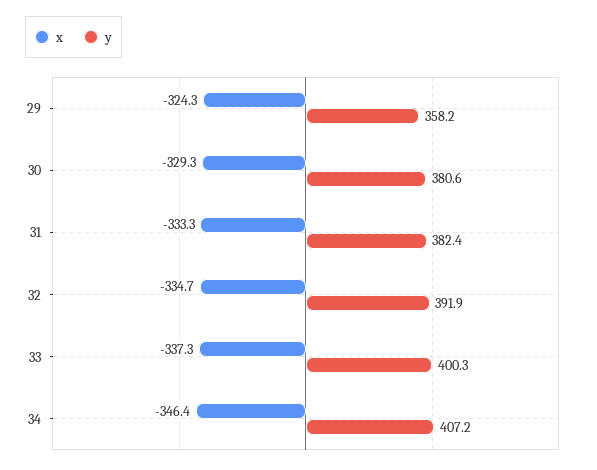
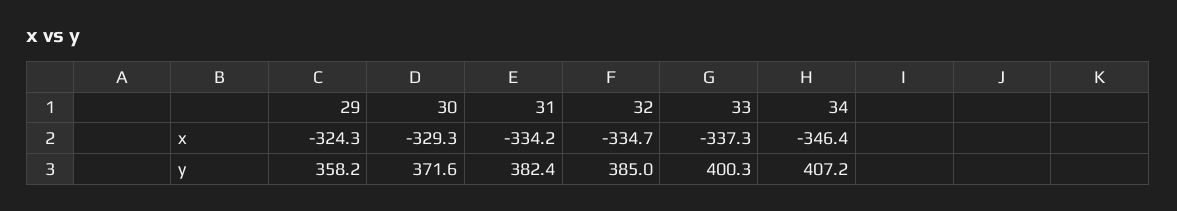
  {
    "x": {
      "29": -324.3,
      "30": -329.3,
-     "31": -333.3,
+     "31": -334.2,
      "32": -334.7,
      "33": -337.3,
      "34": -346.4
    },
    "y": {
      "29": 358.2,
-     "30": 380.6,
+     "30": 371.6,
      "31": 382.4,
-     "32": 391.9,
+     "32": 385,
      "33": 400.3,
      "34": 407.2
    }
  }

